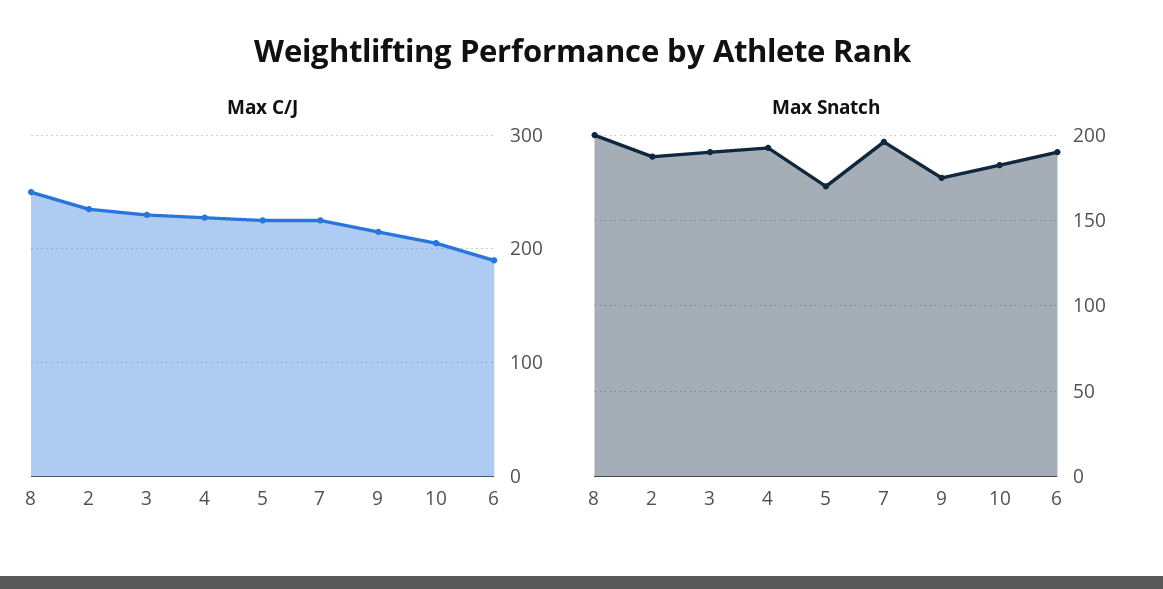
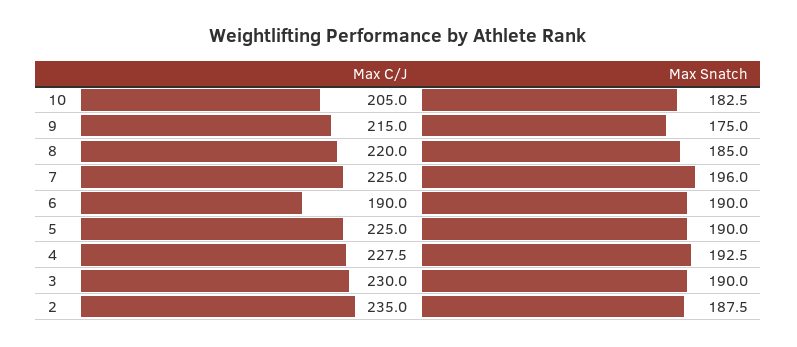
  {
    "Max C/J": {
-     "8": 250,
+     "8": 220,
      "2": 235,
      "3": 230,
      "4": 227.5,
      "5": 225,
      "7": 225,
      "9": 215,
      "10": 205,
      "6": 190
    },
    "Max Snatch": {
-     "8": 200,
+     "8": 185,
      "2": 187.5,
      "3": 190,
      "4": 192.5,
-     "5": 170,
+     "5": 190,
      "7": 196,
      "9": 175,
      "10": 182.5,
      "6": 190
    }
  }

